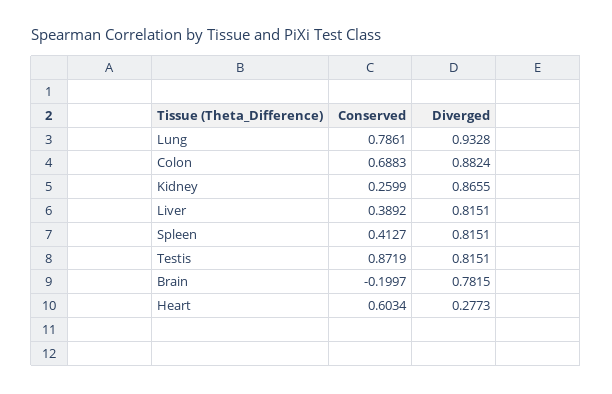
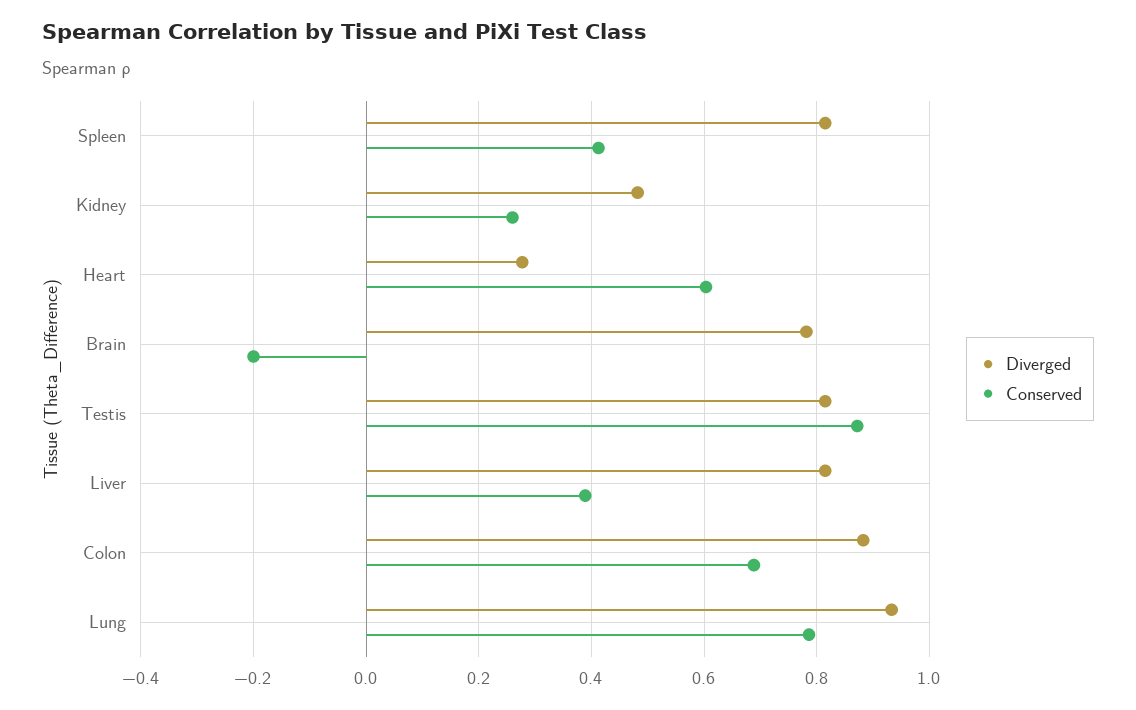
  {
    "Conserved": {
      "Lung": 0.7861,
      "Colon": 0.6883,
      "Kidney": 0.2599,
      "Liver": 0.3892,
      "Spleen": 0.4127,
      "Testis": 0.8719,
      "Brain": -0.1997,
      "Heart": 0.6034
    },
    "Diverged": {
      "Lung": 0.9328,
      "Colon": 0.8824,
-     "Kidney": 0.8655,
+     "Kidney": 0.48,
      "Liver": 0.8151,
      "Spleen": 0.8151,
      "Testis": 0.8151,
      "Brain": 0.7815,
      "Heart": 0.2773
    }
  }

